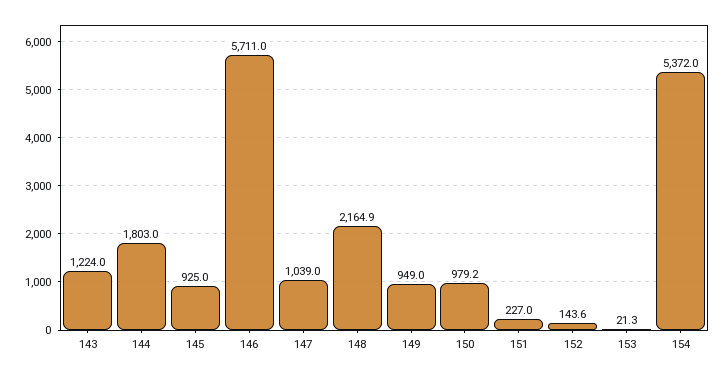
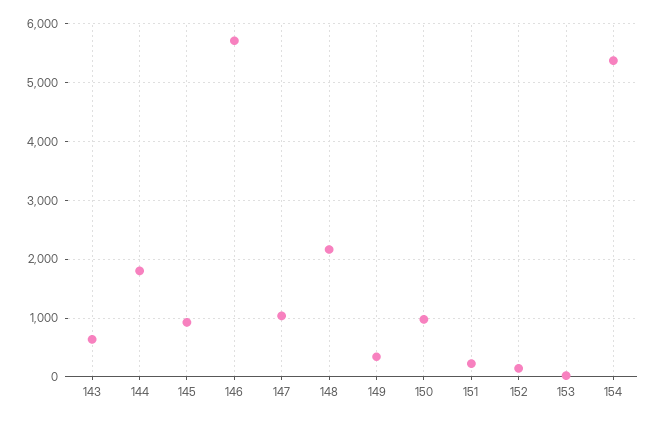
  {
-   "143": 1224,
+   "143": 600,
    "144": 1803,
    "145": 925,
    "146": 5711,
    "147": 1039,
    "148": 2164.9,
-   "149": 949,
+   "149": 400,
    "150": 979.2,
    "151": 227,
    "152": 143.6,
    "153": 21.3,
    "154": 5372
  }

